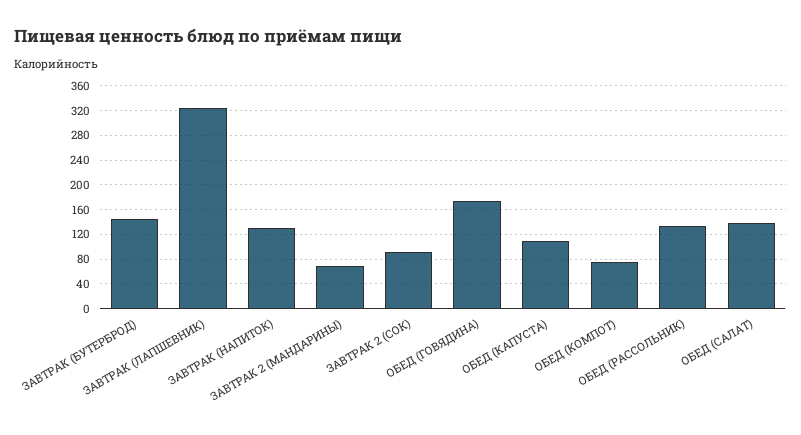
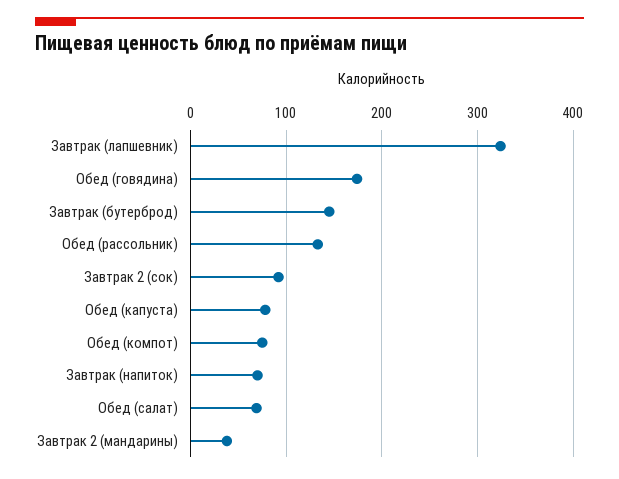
  {
    "ЗАВТРАК (БУТЕРБРОД)": 150,
    "ЗАВТРАК (ЛАПШЕВНИК)": 320,
-   "ЗАВТРАК (НАПИТОК)": 130,
+   "ЗАВТРАК (НАПИТОК)": 70,
-   "ЗАВТРАК 2 (МАНДАРИНЫ)": 70,
+   "ЗАВТРАК 2 (МАНДАРИНЫ)": 40,
    "ЗАВТРАК 2 (СОК)": 90,
    "ОБЕД (ГОВЯДИНА)": 170,
-   "ОБЕД (КАПУСТА)": 110,
+   "ОБЕД (КАПУСТА)": 80,
    "ОБЕД (КОМПОТ)": 80,
    "ОБЕД (РАССОЛЬНИК)": 130,
-   "ОБЕД (САЛАТ)": 140
+   "ОБЕД (САЛАТ)": 70
  }

